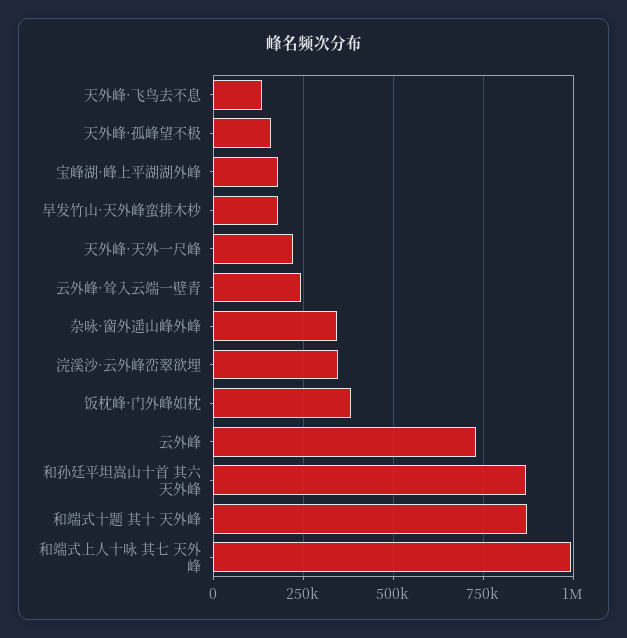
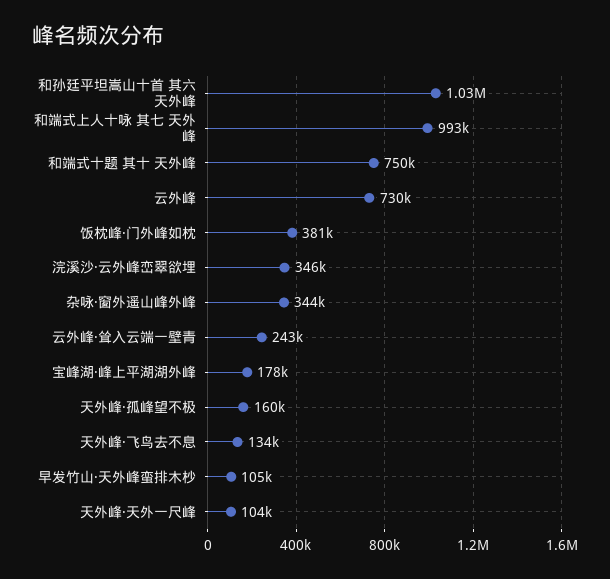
  {
    "天外峰·飞鸟去不息": 134000,
    "天外峰·孤峰望不极": 160000,
    "宝峰湖·峰上平湖湖外峰": 178000,
-   "早发竹山·天外峰蛮排木杪": 175000,
+   "早发竹山·天外峰蛮排木杪": 105000,
-   "天外峰·天外一尺峰": 225000,
+   "天外峰·天外一尺峰": 104000,
    "云外峰·耸入云端一壁青": 243000,
    "杂咏·窗外遥山峰外峰": 344000,
    "浣溪沙·云外峰峦翠欲埋": 346000,
    "饭枕峰·门外峰如枕": 381000,
    "云外峰": 730000,
-   "和孙廷平坦嵩山十首 其六 天外峰": 875000,
+   "和孙廷平坦嵩山十首 其六 天外峰": 1030000,
-   "和端式十题 其十 天外峰": 875000,
+   "和端式十题 其十 天外峰": 750000,
    "和端式上人十咏 其七 天外峰": 993000
  }

